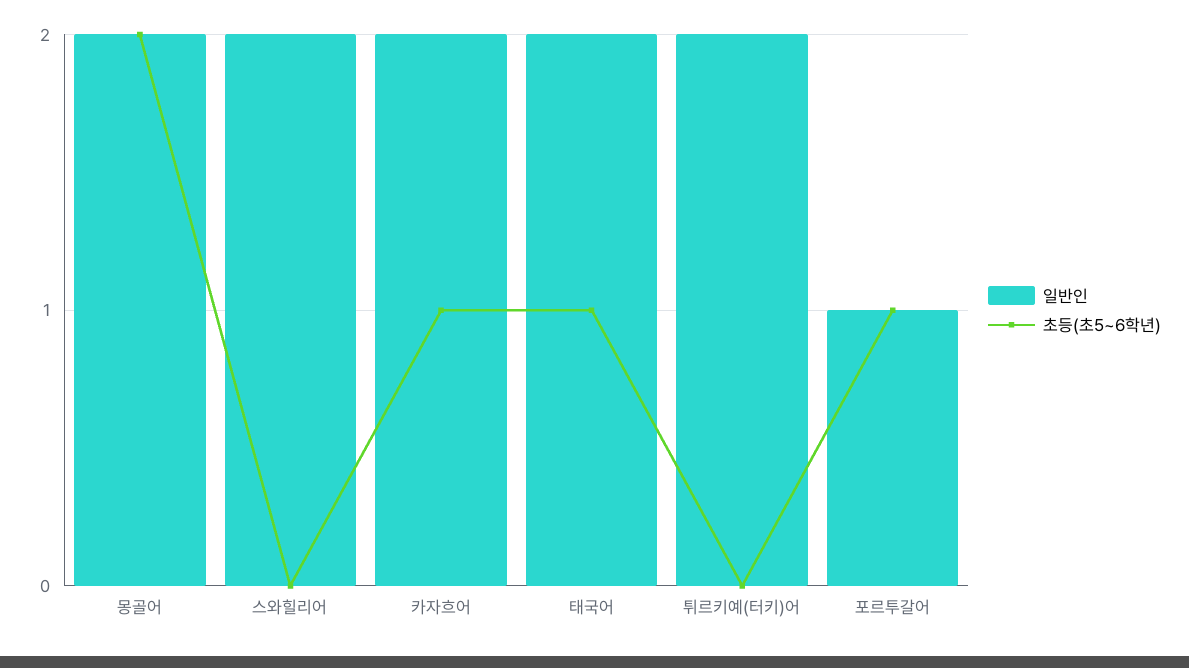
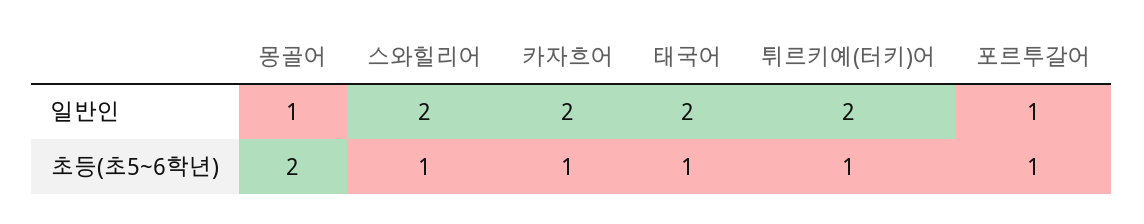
  {
    "일반인": {
-     "몽골어": 2,
+     "몽골어": 1,
      "스와힐리어": 2,
      "카자흐어": 2,
      "태국어": 2,
      "튀르키예(터키)어": 2,
      "포르투갈어": 1
    },
    "초등(초5~6학년)": {
      "몽골어": 2,
-     "스와힐리어": 0,
+     "스와힐리어": 1,
      "카자흐어": 1,
      "태국어": 1,
-     "튀르키예(터키)어": 0,
+     "튀르키예(터키)어": 1,
      "포르투갈어": 1
    }
  }

